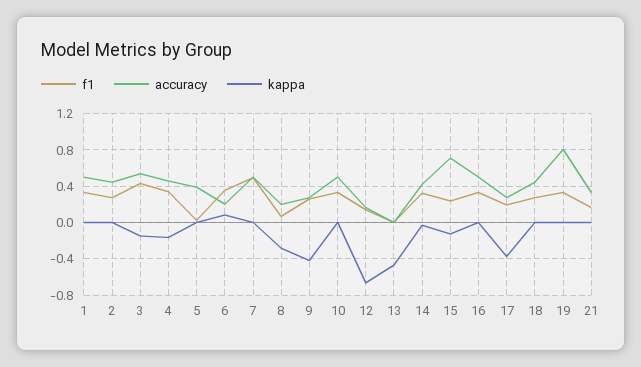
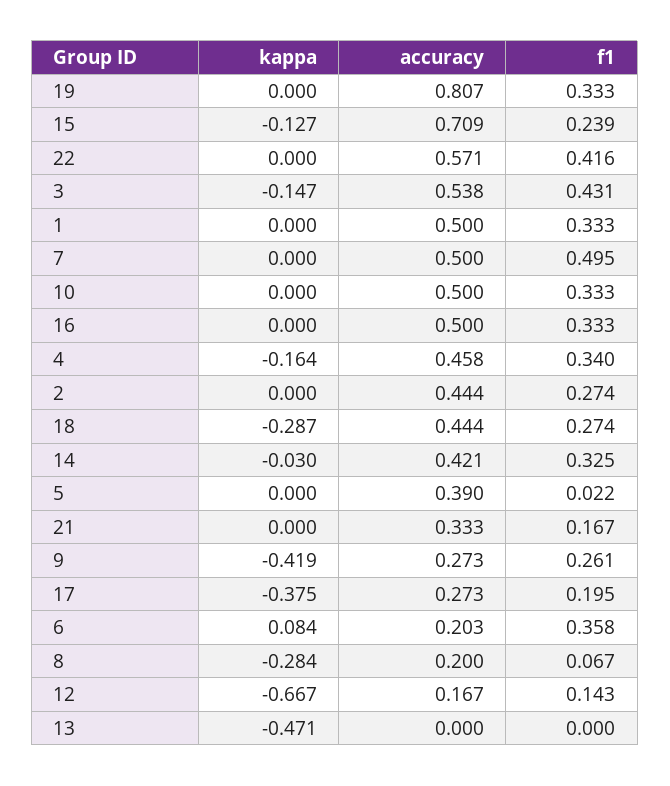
  {
    "f1": {
      "1": 0.333,
      "2": 0.274,
      "3": 0.431,
      "4": 0.34,
      "5": 0.022,
      "6": 0.358,
      "7": 0.495,
      "8": 0.067,
      "9": 0.261,
      "10": 0.333,
      "12": 0.143,
      "13": 0,
      "14": 0.325,
      "15": 0.239,
      "16": 0.333,
      "17": 0.195,
      "18": 0.274,
      "19": 0.333,
-     "21": 0.167
+     "21": 0.167,
+     "22": 0.416
    },
    "accuracy": {
      "1": 0.5,
      "2": 0.444,
      "3": 0.538,
      "4": 0.458,
      "5": 0.39,
      "6": 0.203,
      "7": 0.5,
      "8": 0.2,
      "9": 0.273,
      "10": 0.5,
      "12": 0.167,
      "13": 0,
      "14": 0.421,
      "15": 0.709,
      "16": 0.5,
      "17": 0.273,
      "18": 0.444,
      "19": 0.807,
-     "21": 0.333
+     "21": 0.333,
+     "22": 0.571
    },
    "kappa": {
      "1": 0,
      "2": 0,
      "3": -0.147,
      "4": -0.164,
      "5": 0,
      "6": 0.084,
      "7": 0,
      "8": -0.284,
      "9": -0.419,
      "10": 0,
      "12": -0.667,
      "13": -0.471,
      "14": -0.03,
      "15": -0.127,
      "16": 0,
      "17": -0.375,
-     "18": 0,
+     "18": -0.287,
      "19": 0,
-     "21": 0
+     "21": 0,
+     "22": 0
    }
  }

